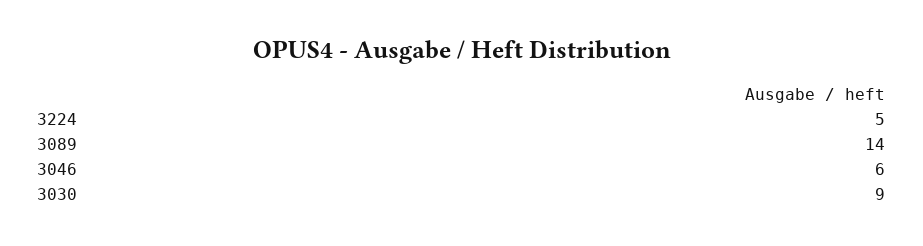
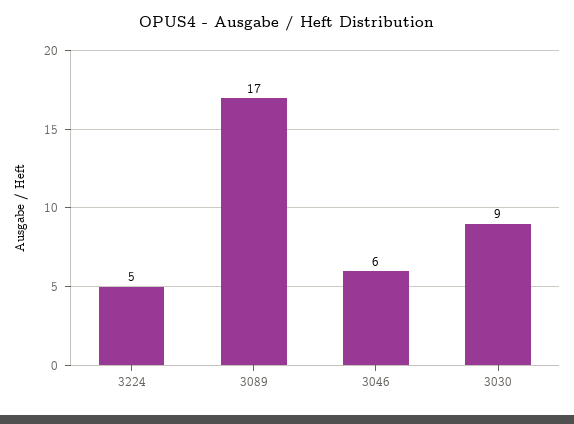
  {
    "3224": 5,
-   "3089": 14,
+   "3089": 17,
    "3046": 6,
    "3030": 9
  }

